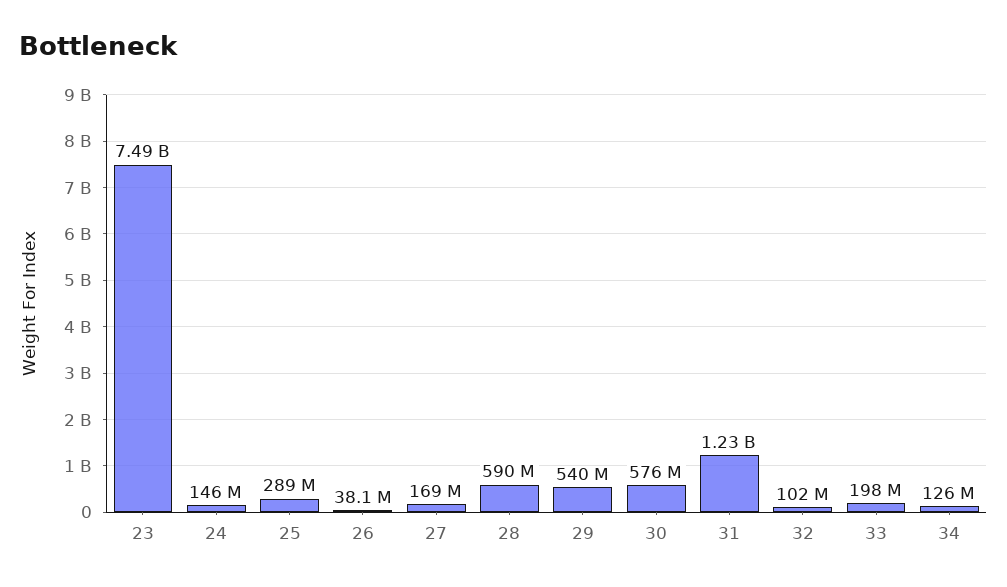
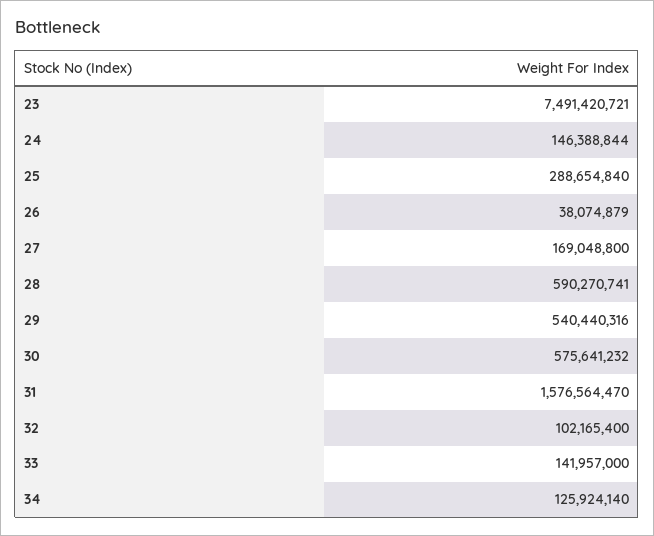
  {
    "23": 7491420721,
    "24": 146388844,
    "25": 288654840,
    "26": 38074879,
    "27": 169048800,
    "28": 590270741,
    "29": 540440316,
    "30": 575641232,
-   "31": 1230000000,
+   "31": 1576564470,
    "32": 102165400,
-   "33": 198000000,
+   "33": 141957000,
    "34": 125924140
  }

